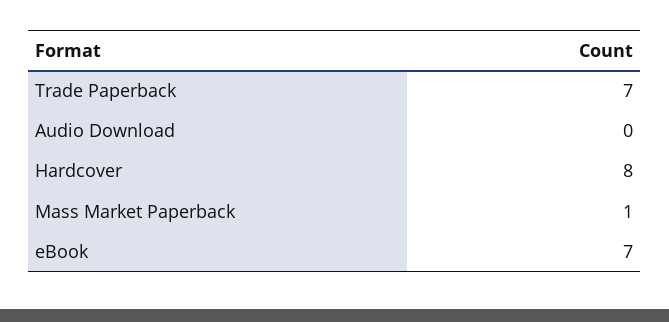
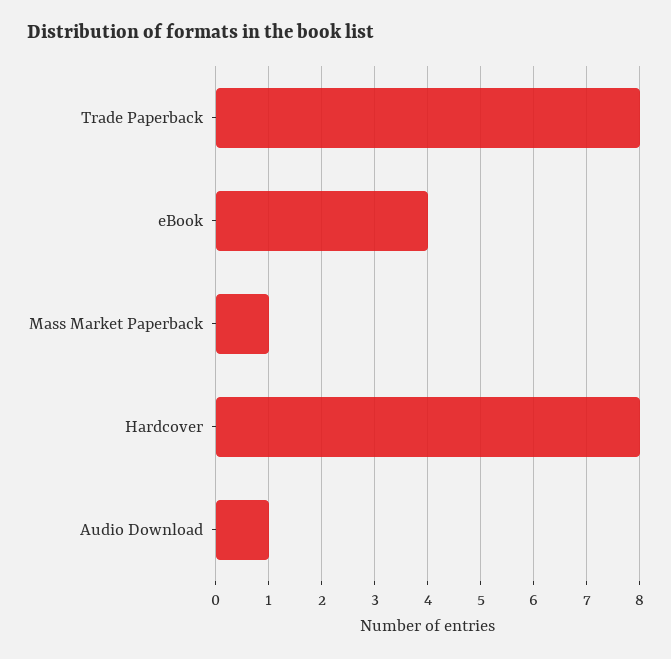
  {
-   "Trade Paperback": 7,
+   "Trade Paperback": 8,
-   "Audio Download": 0,
+   "Audio Download": 1,
    "Hardcover": 8,
    "Mass Market Paperback": 1,
-   "eBook": 7
+   "eBook": 4
  }

